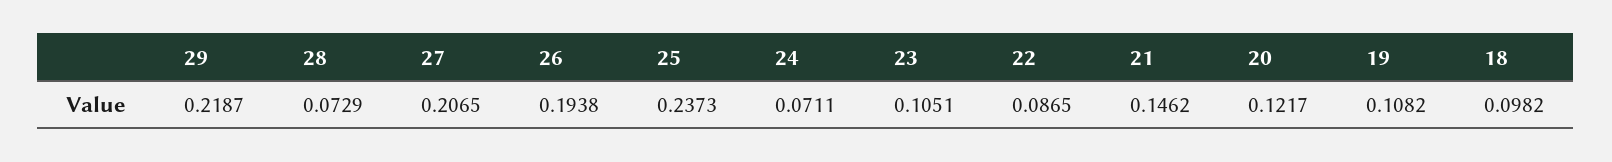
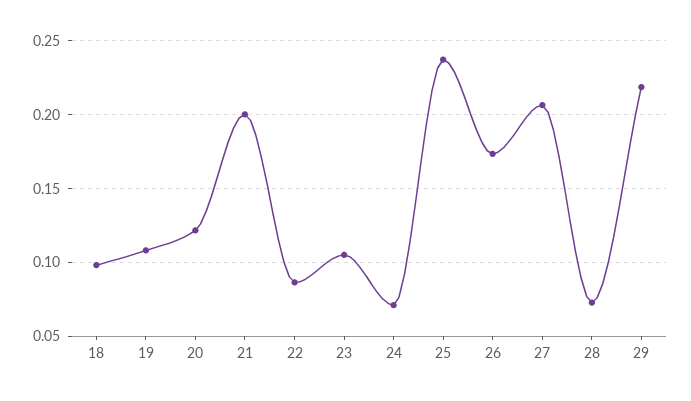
  {
    "29": 0.2187,
    "28": 0.0729,
    "27": 0.2065,
-   "26": 0.1938,
+   "26": 0.175,
    "25": 0.2373,
    "24": 0.0711,
    "23": 0.1051,
    "22": 0.0865,
-   "21": 0.1462,
+   "21": 0.2,
    "20": 0.1217,
    "19": 0.1082,
    "18": 0.0982
  }

